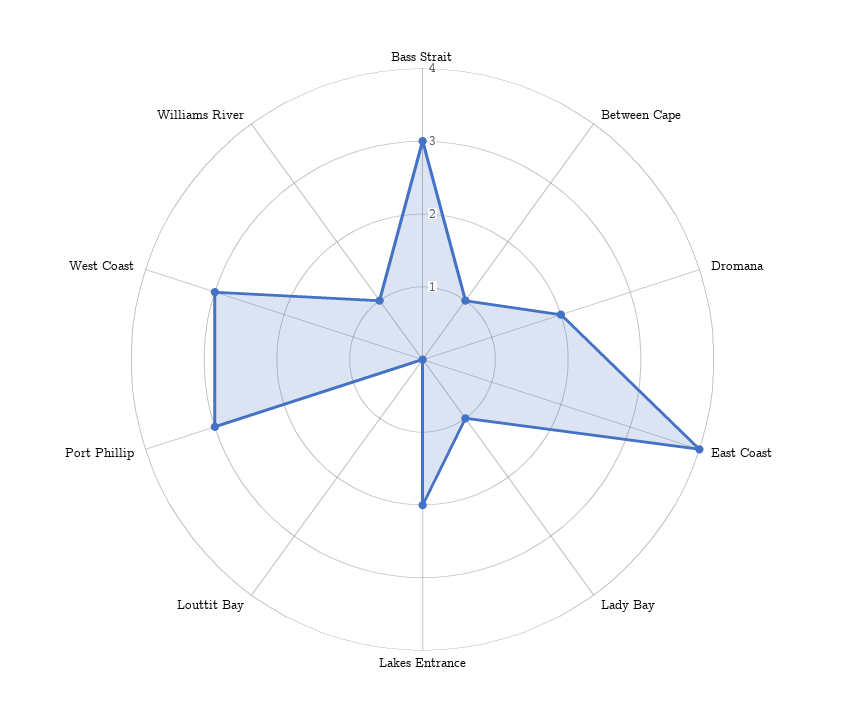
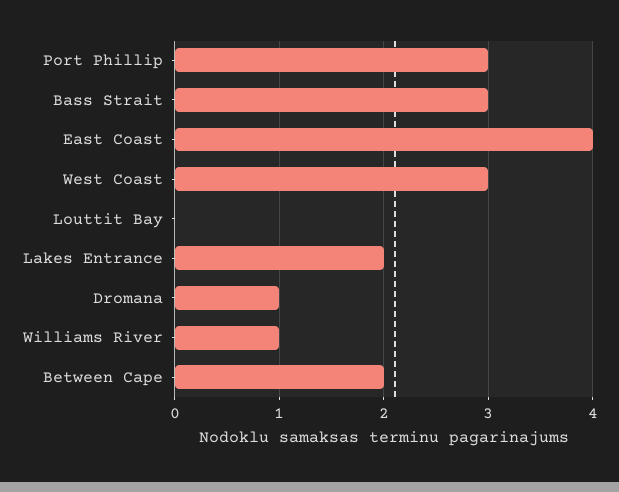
  {
    "Bass Strait": 3,
-   "Between Cape": 1,
+   "Between Cape": 2,
-   "Dromana": 2,
+   "Dromana": 1,
    "East Coast": 4,
-   "Lady Bay": 1,
    "Lakes Entrance": 2,
    "Louttit Bay": 0,
    "Port Phillip": 3,
    "West Coast": 3,
    "Williams River": 1
  }

